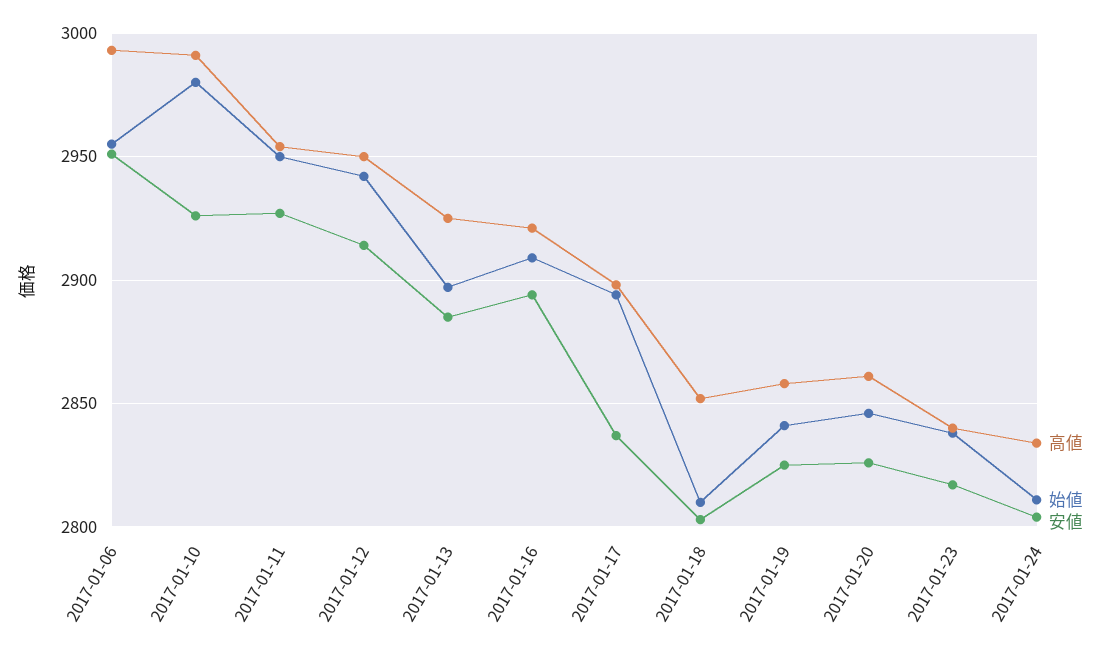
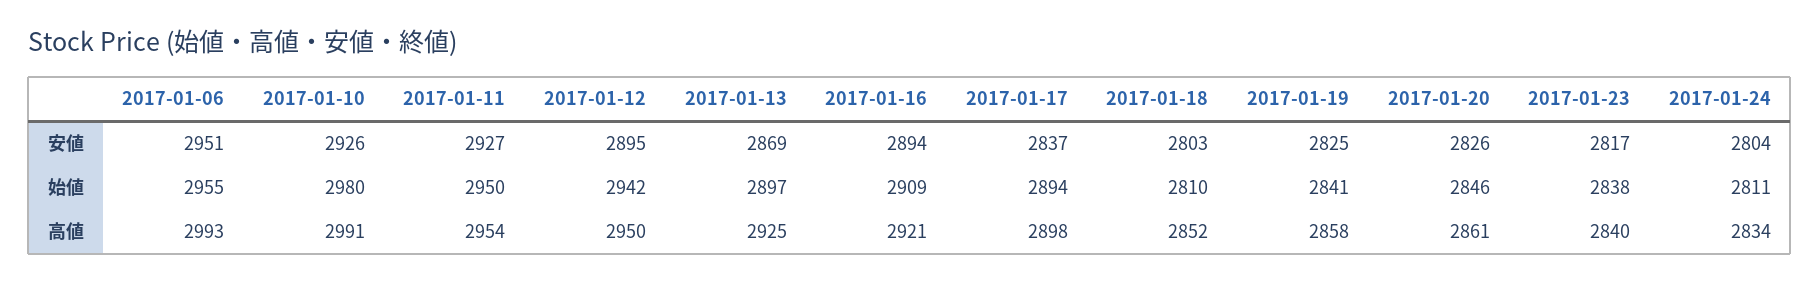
  {
    "高値": {
      "2017-01-06": 2993,
      "2017-01-10": 2991,
      "2017-01-11": 2954,
      "2017-01-12": 2950,
      "2017-01-13": 2925,
      "2017-01-16": 2921,
      "2017-01-17": 2898,
      "2017-01-18": 2852,
      "2017-01-19": 2858,
      "2017-01-20": 2861,
      "2017-01-23": 2840,
      "2017-01-24": 2834
    },
    "始値": {
      "2017-01-06": 2955,
      "2017-01-10": 2980,
      "2017-01-11": 2950,
      "2017-01-12": 2942,
      "2017-01-13": 2897,
      "2017-01-16": 2909,
      "2017-01-17": 2894,
      "2017-01-18": 2810,
      "2017-01-19": 2841,
      "2017-01-20": 2846,
      "2017-01-23": 2838,
      "2017-01-24": 2811
    },
    "安値": {
      "2017-01-06": 2951,
      "2017-01-10": 2926,
      "2017-01-11": 2927,
-     "2017-01-12": 2915,
+     "2017-01-12": 2895,
-     "2017-01-13": 2885,
+     "2017-01-13": 2869,
      "2017-01-16": 2894,
      "2017-01-17": 2837,
      "2017-01-18": 2803,
      "2017-01-19": 2825,
      "2017-01-20": 2826,
      "2017-01-23": 2817,
      "2017-01-24": 2804
    }
  }

